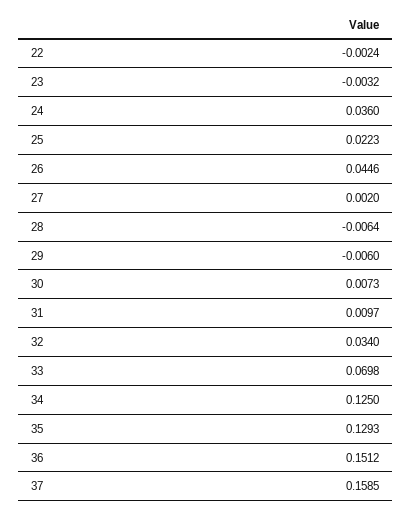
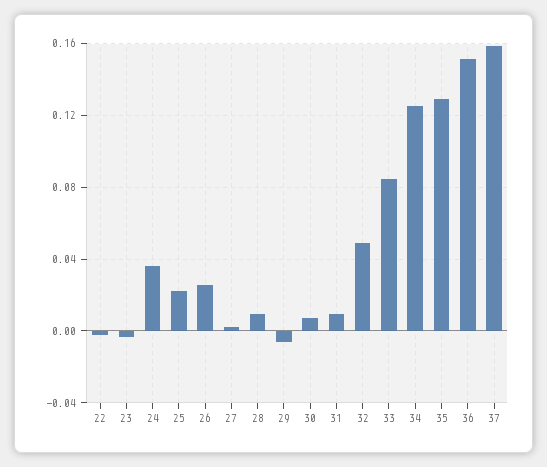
  {
    "22": -0.0024,
    "23": -0.0032,
    "24": 0.036,
    "25": 0.0223,
-   "26": 0.0446,
+   "26": 0.025,
    "27": 0.002,
-   "28": -0.0064,
+   "28": 0.01,
    "29": -0.006,
    "30": 0.0073,
    "31": 0.0097,
-   "32": 0.034,
+   "32": 0.05,
-   "33": 0.0698,
+   "33": 0.085,
    "34": 0.125,
    "35": 0.1293,
    "36": 0.1512,
    "37": 0.1585
  }

